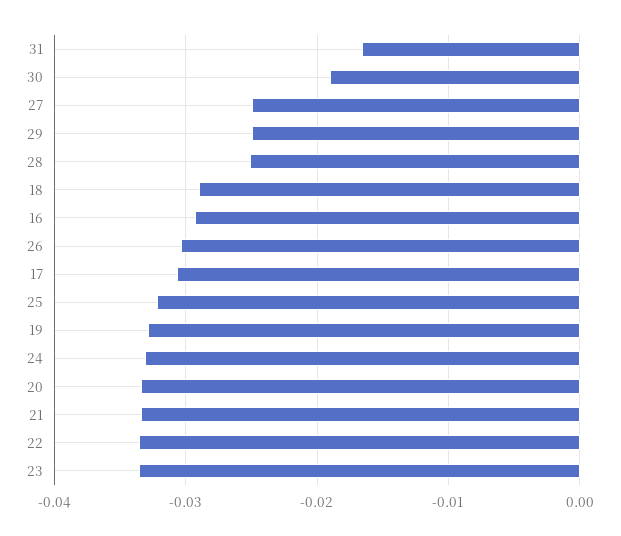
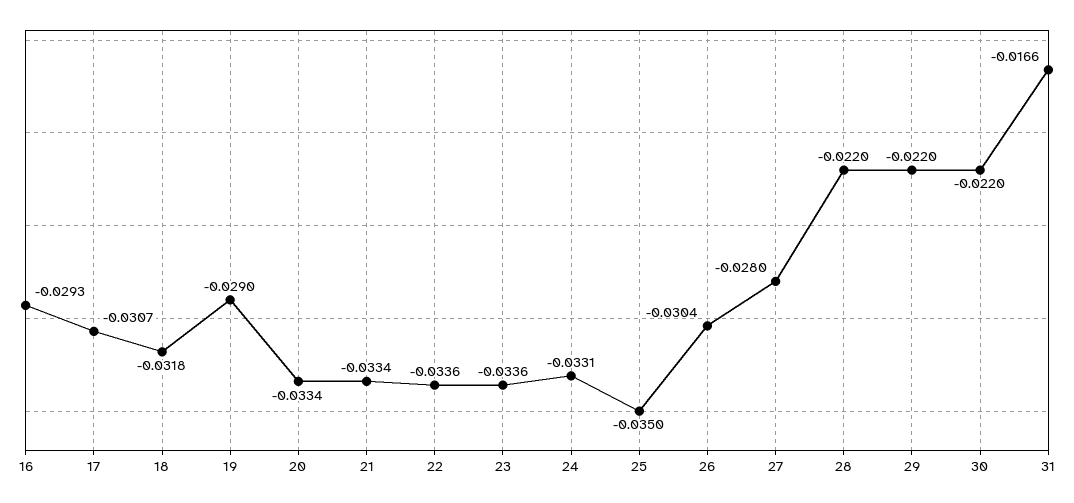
  {
    "31": -0.0166,
-   "30": -0.019,
+   "30": -0.022,
-   "27": -0.025,
+   "27": -0.028,
-   "29": -0.025,
+   "29": -0.022,
-   "28": -0.025,
+   "28": -0.022,
-   "18": -0.029,
+   "18": -0.0318,
    "16": -0.0293,
    "26": -0.0304,
    "17": -0.0307,
-   "25": -0.032,
+   "25": -0.035,
-   "19": -0.033,
+   "19": -0.029,
    "24": -0.0331,
    "20": -0.0334,
    "21": -0.0334,
    "22": -0.0336,
    "23": -0.0336
  }

